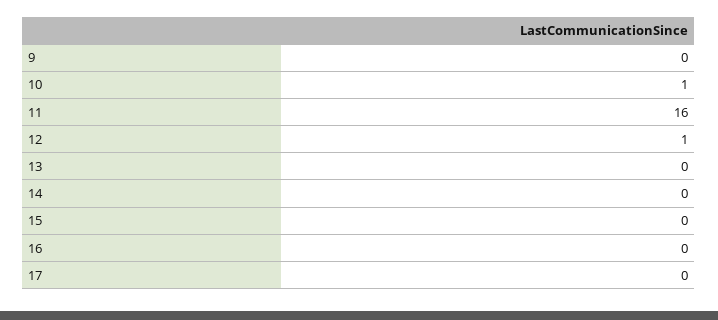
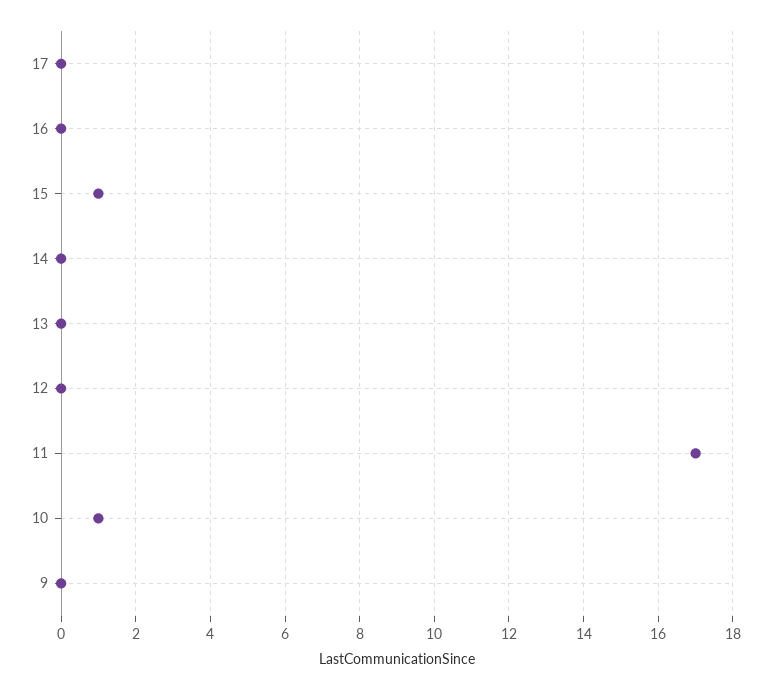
  {
    "9": 0,
    "10": 1,
-   "11": 16,
+   "11": 17,
-   "12": 1,
+   "12": 0,
    "13": 0,
    "14": 0,
-   "15": 0,
+   "15": 1,
    "16": 0,
    "17": 0
  }

